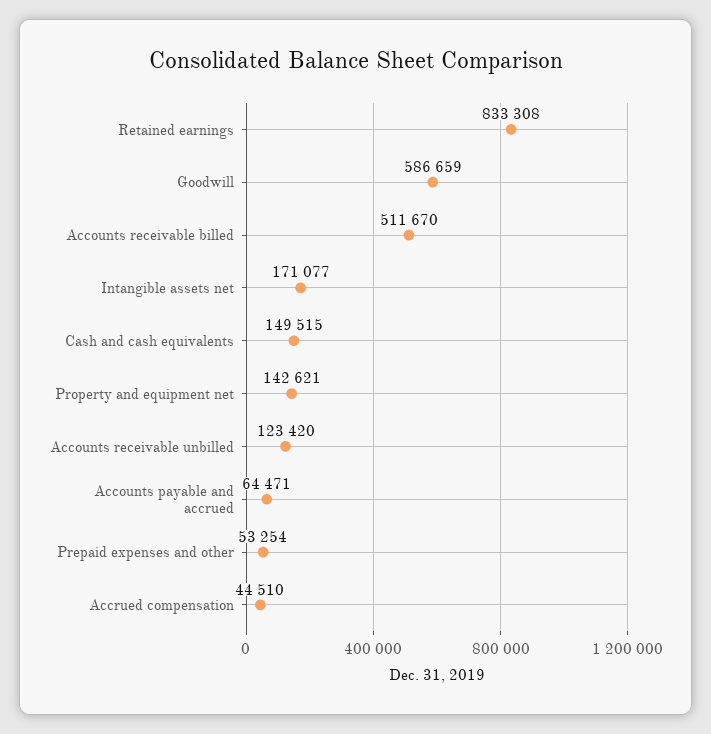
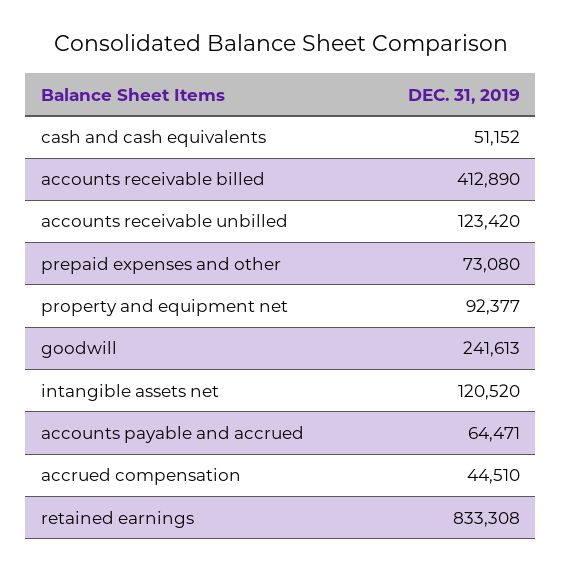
  {
    "Retained earnings": 833308,
-   "Goodwill": 586659,
+   "Goodwill": 241613,
-   "Accounts receivable billed": 511670,
+   "Accounts receivable billed": 412890,
-   "Intangible assets net": 171077,
+   "Intangible assets net": 120520,
-   "Cash and cash equivalents": 149515,
+   "Cash and cash equivalents": 51152,
-   "Property and equipment net": 142621,
+   "Property and equipment net": 92377,
    "Accounts receivable unbilled": 123420,
    "Accounts payable and accrued": 64471,
-   "Prepaid expenses and other": 53254,
+   "Prepaid expenses and other": 73080,
    "Accrued compensation": 44510
  }

